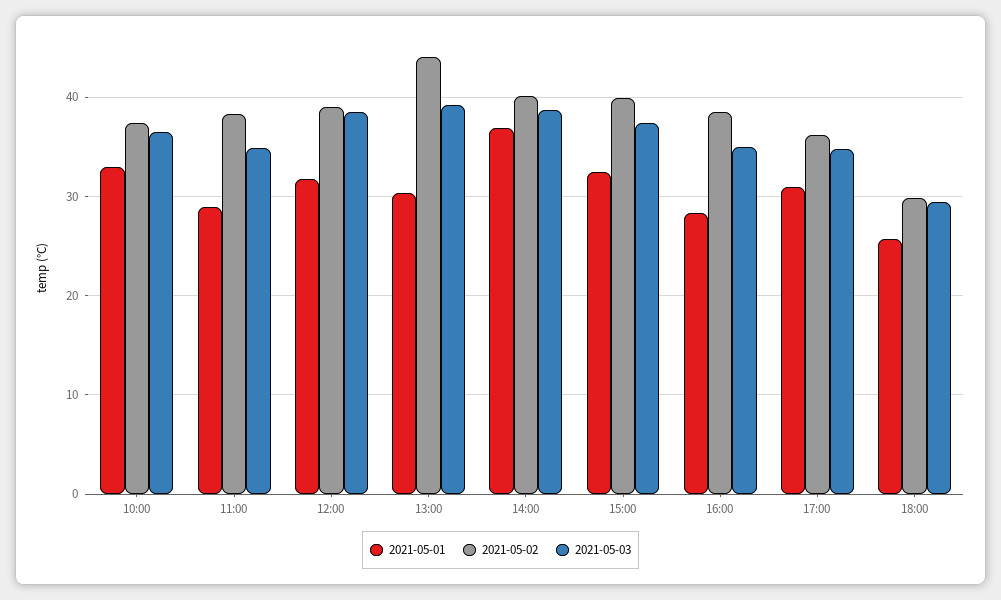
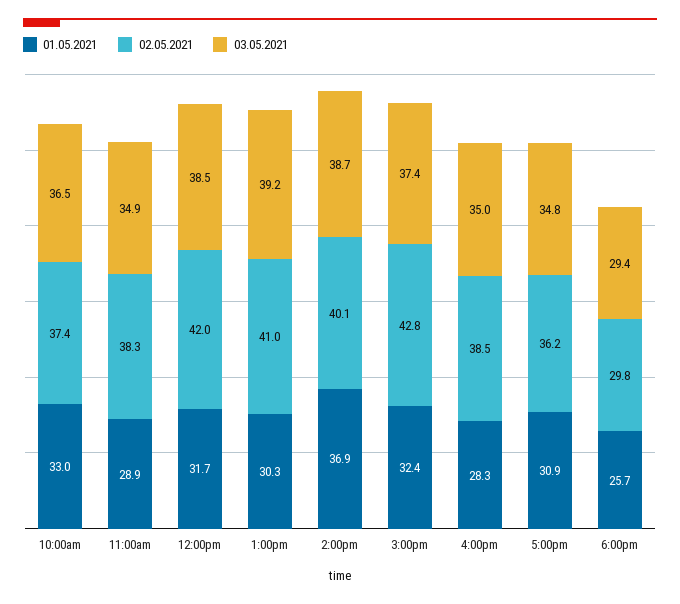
  {
    "2021-05-01": {
      "10:00": 33,
      "11:00": 28.9,
      "12:00": 31.7,
      "13:00": 30.3,
      "14:00": 36.9,
      "15:00": 32.4,
      "16:00": 28.3,
      "17:00": 30.9,
      "18:00": 25.7
    },
    "2021-05-02": {
      "10:00": 37.4,
      "11:00": 38.3,
-     "12:00": 39,
+     "12:00": 42,
-     "13:00": 44,
+     "13:00": 41,
      "14:00": 40.1,
-     "15:00": 40,
+     "15:00": 42.8,
      "16:00": 38.5,
      "17:00": 36.2,
      "18:00": 29.8
    },
    "2021-05-03": {
      "10:00": 36.5,
      "11:00": 34.9,
      "12:00": 38.5,
      "13:00": 39.2,
      "14:00": 38.7,
      "15:00": 37.4,
      "16:00": 35,
      "17:00": 34.8,
      "18:00": 29.4
    }
  }

